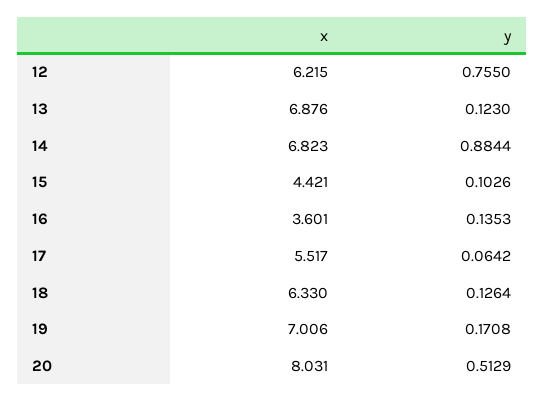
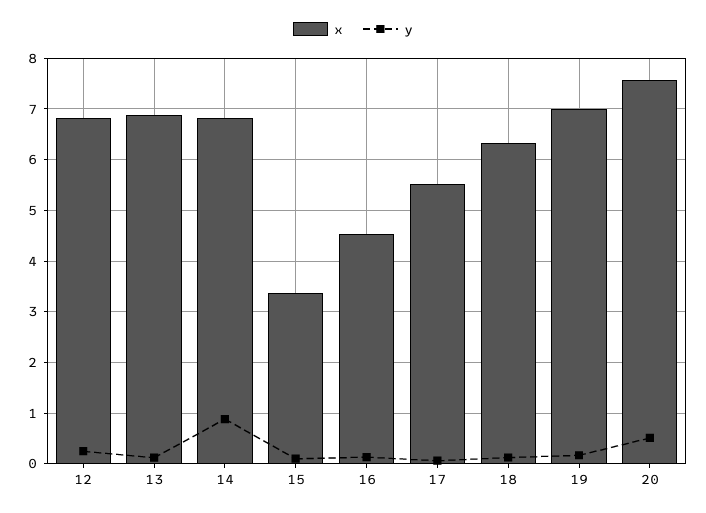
  {
    "x": {
-     "12": 6.215,
+     "12": 6.8,
      "13": 6.876,
      "14": 6.823,
-     "15": 4.421,
+     "15": 3.4,
-     "16": 3.601,
+     "16": 4.6,
      "17": 5.517,
      "18": 6.33,
      "19": 7.006,
-     "20": 8.031
+     "20": 7.6
    },
    "y": {
-     "12": 0.755,
+     "12": 0.2,
      "13": 0.123,
      "14": 0.8844,
      "15": 0.1026,
      "16": 0.1353,
      "17": 0.0642,
      "18": 0.1264,
      "19": 0.1708,
      "20": 0.5129
    }
  }

